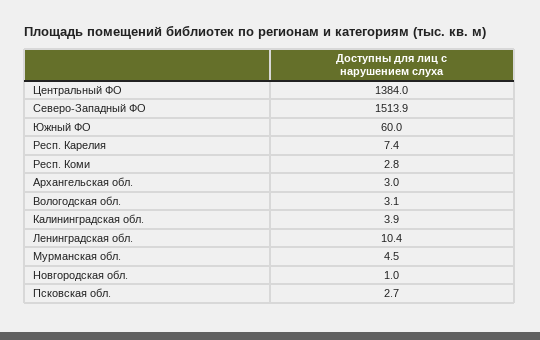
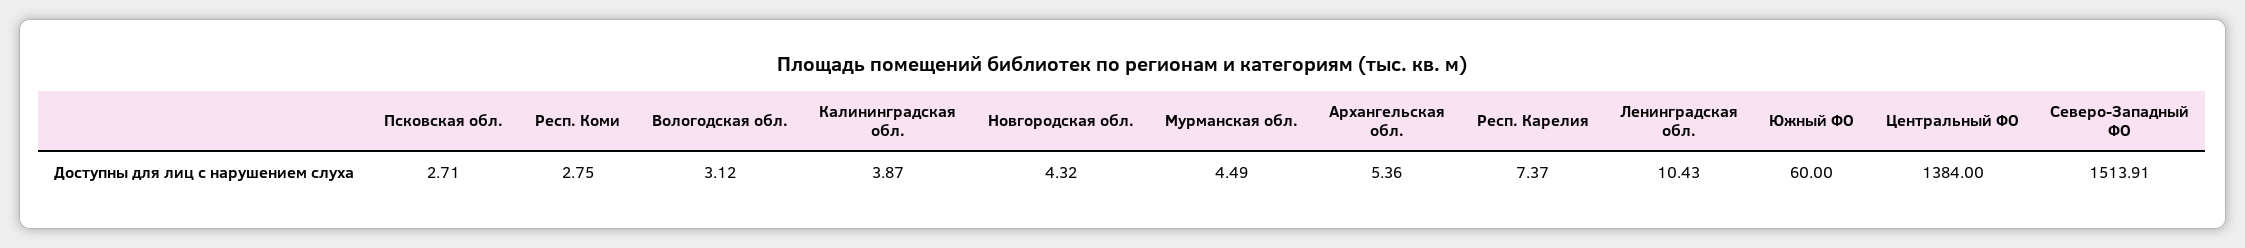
  {
    "Центральный ФО": 1384,
    "Северо-Западный ФО": 1513.91,
    "Южный ФО": 60,
    "Респ. Карелия": 7.37,
    "Респ. Коми": 2.75,
-   "Архангельская обл.": 3,
+   "Архангельская обл.": 5.36,
    "Вологодская обл.": 3.12,
    "Калининградская обл.": 3.87,
    "Ленинградская обл.": 10.43,
    "Мурманская обл.": 4.49,
-   "Новгородская обл.": 1,
+   "Новгородская обл.": 4.32,
    "Псковская обл.": 2.71
  }

